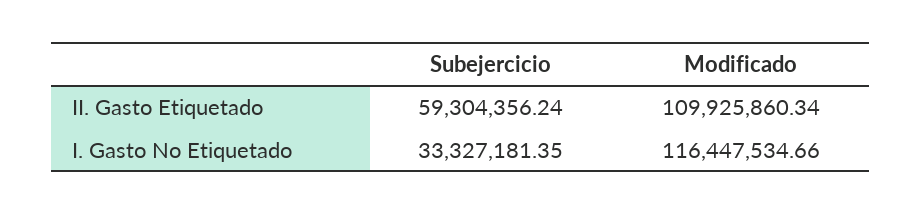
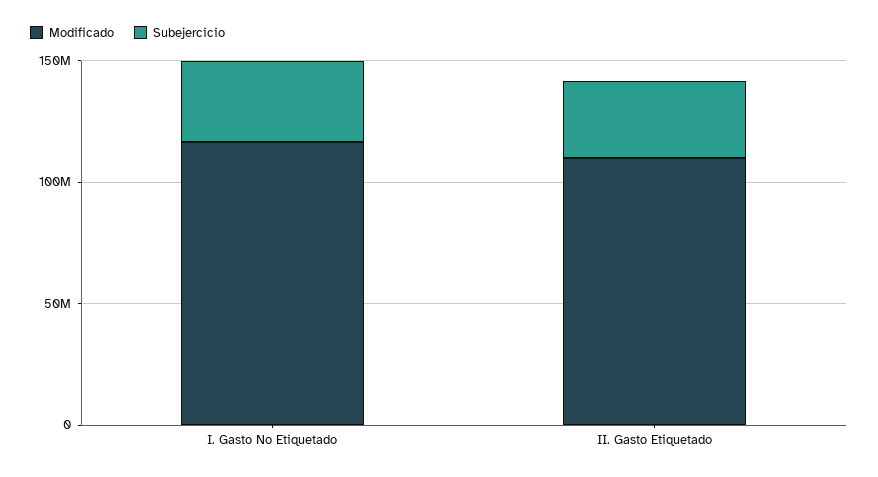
  {
    "Subejercicio": {
-     "II. Gasto Etiquetado": 59304356.24,
+     "II. Gasto Etiquetado": 30000000,
      "I. Gasto No Etiquetado": 33327181.35
    },
    "Modificado": {
      "II. Gasto Etiquetado": 109925860.34,
      "I. Gasto No Etiquetado": 116447534.66
    }
  }

